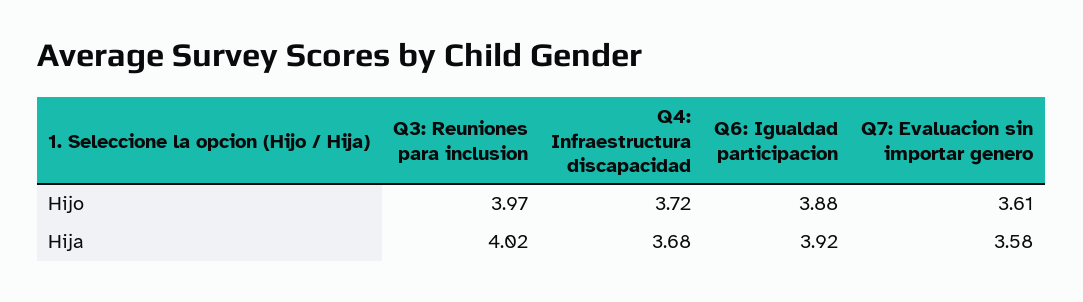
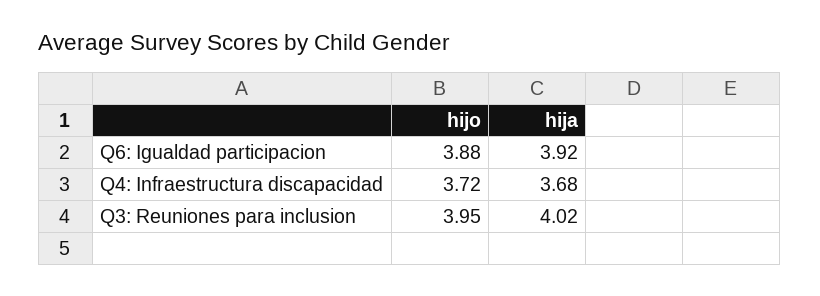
  {
    "Q3: Reuniones para inclusion": {
-     "Hijo": 3.97,
+     "Hijo": 3.95,
      "Hija": 4.02
    },
    "Q4: Infraestructura discapacidad": {
      "Hijo": 3.72,
      "Hija": 3.68
    },
    "Q6: Igualdad participacion": {
      "Hijo": 3.88,
      "Hija": 3.92
-   },
+   }
-   "Q7: Evaluacion sin importar genero": {
-     "Hijo": 3.61,
-     "Hija": 3.58
-   }
  }

